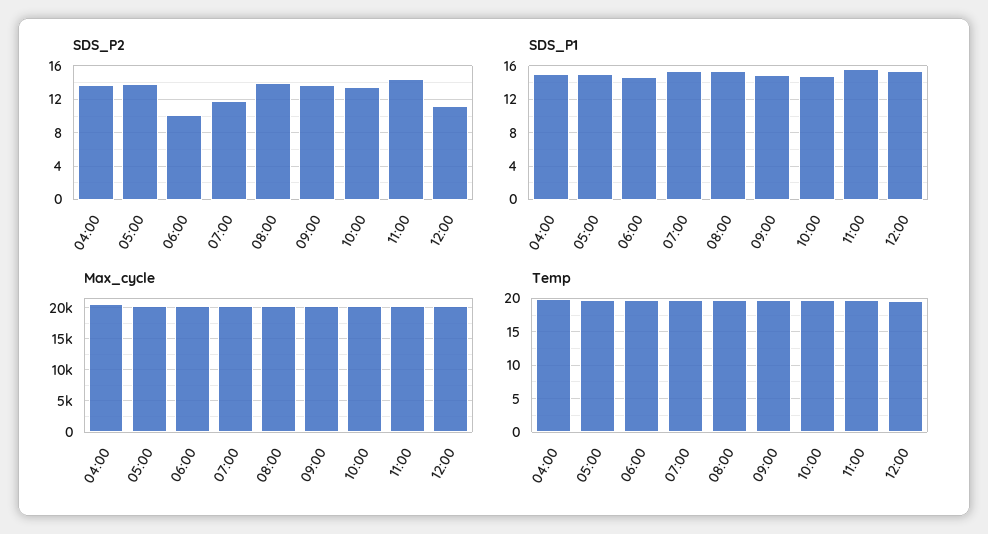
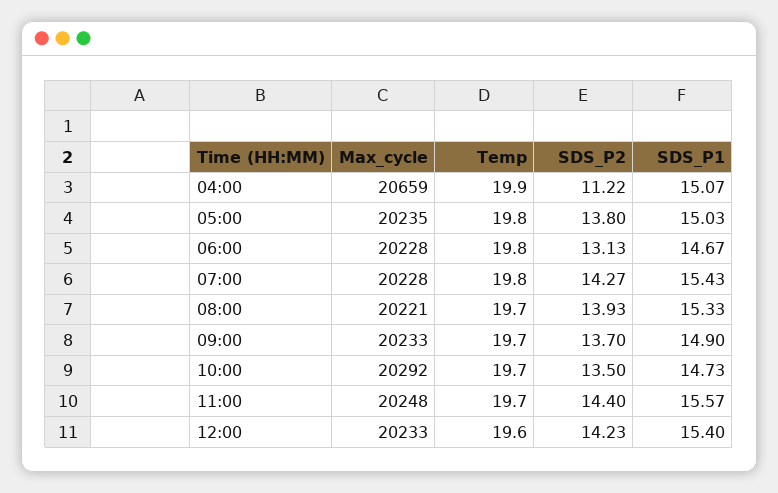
  {
    "SDS_P2": {
-     "04:00": 14,
+     "04:00": 11.22,
      "05:00": 13.8,
-     "06:00": 10,
+     "06:00": 13.13,
-     "07:00": 12,
+     "07:00": 14.27,
      "08:00": 13.93,
      "09:00": 13.7,
      "10:00": 13.5,
      "11:00": 14.4,
-     "12:00": 11
+     "12:00": 14.23
    },
    "SDS_P1": {
      "04:00": 15.07,
      "05:00": 15.03,
      "06:00": 14.67,
      "07:00": 15.43,
      "08:00": 15.33,
      "09:00": 14.9,
      "10:00": 14.73,
      "11:00": 15.57,
      "12:00": 15.4
    },
    "Max_cycle": {
      "04:00": 20659,
      "05:00": 20235,
      "06:00": 20228,
      "07:00": 20228,
      "08:00": 20221,
      "09:00": 20233,
      "10:00": 20292,
      "11:00": 20248,
      "12:00": 20233
    },
    "Temp": {
      "04:00": 19.9,
      "05:00": 19.8,
      "06:00": 19.8,
      "07:00": 19.8,
      "08:00": 19.7,
      "09:00": 19.7,
      "10:00": 19.7,
      "11:00": 19.7,
      "12:00": 19.6
    }
  }

